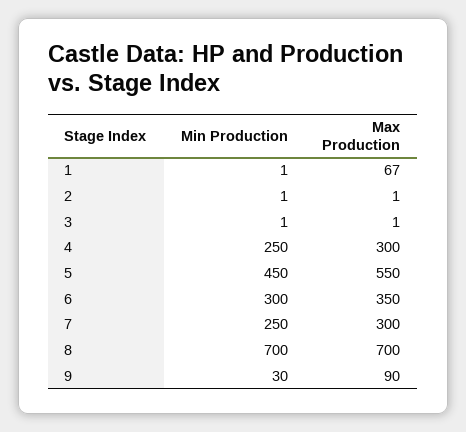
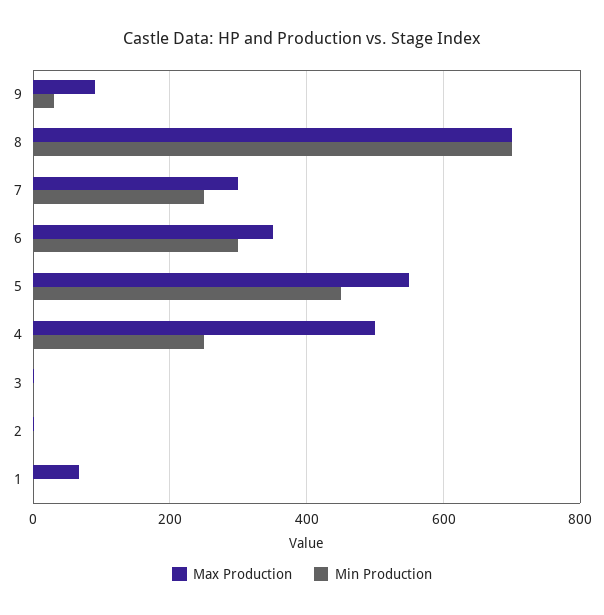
  {
    "Min Production": {
      "1": 1,
      "2": 1,
      "3": 1,
      "4": 250,
      "5": 450,
      "6": 300,
      "7": 250,
      "8": 700,
      "9": 30
    },
    "Max Production": {
      "1": 67,
      "2": 1,
      "3": 1,
-     "4": 300,
+     "4": 500,
      "5": 550,
      "6": 350,
      "7": 300,
      "8": 700,
      "9": 90
    }
  }

